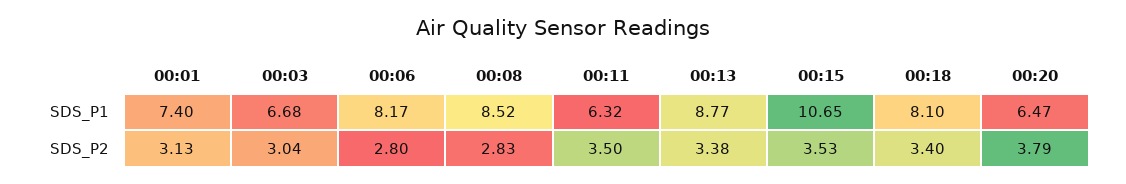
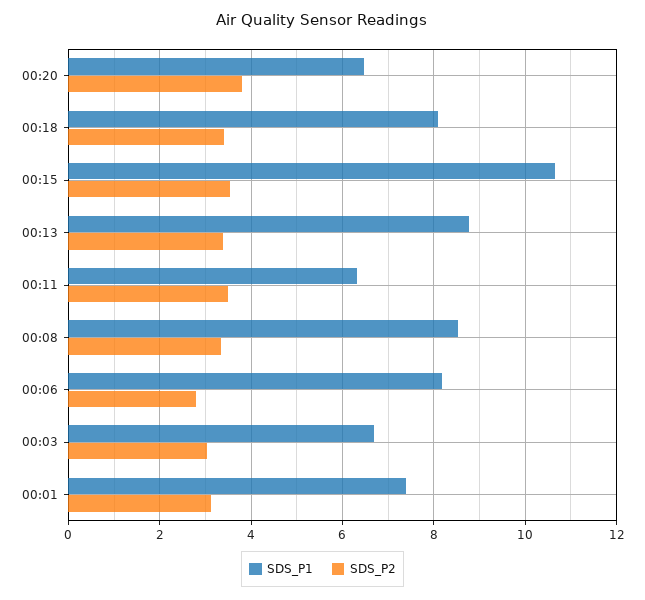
  {
    "SDS_P1": {
      "00:01": 7.4,
      "00:03": 6.68,
      "00:06": 8.17,
      "00:08": 8.52,
      "00:11": 6.32,
      "00:13": 8.77,
      "00:15": 10.65,
      "00:18": 8.1,
      "00:20": 6.47
    },
    "SDS_P2": {
      "00:01": 3.13,
      "00:03": 3.04,
      "00:06": 2.8,
-     "00:08": 2.83,
+     "00:08": 3.4,
      "00:11": 3.5,
      "00:13": 3.38,
      "00:15": 3.53,
      "00:18": 3.4,
      "00:20": 3.79
    }
  }

